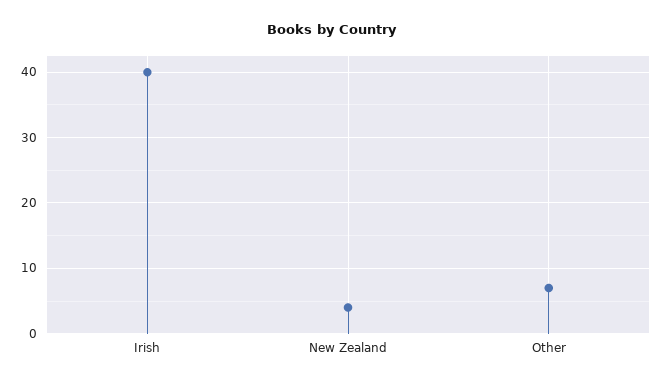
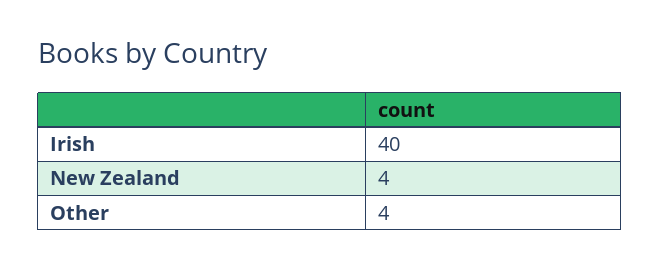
  {
    "Irish": 40,
    "New Zealand": 4,
-   "Other": 7
+   "Other": 4
  }

